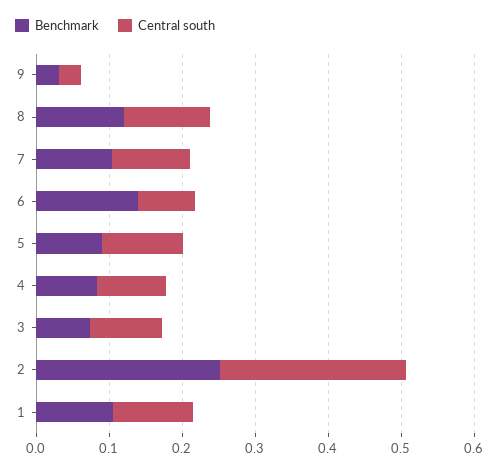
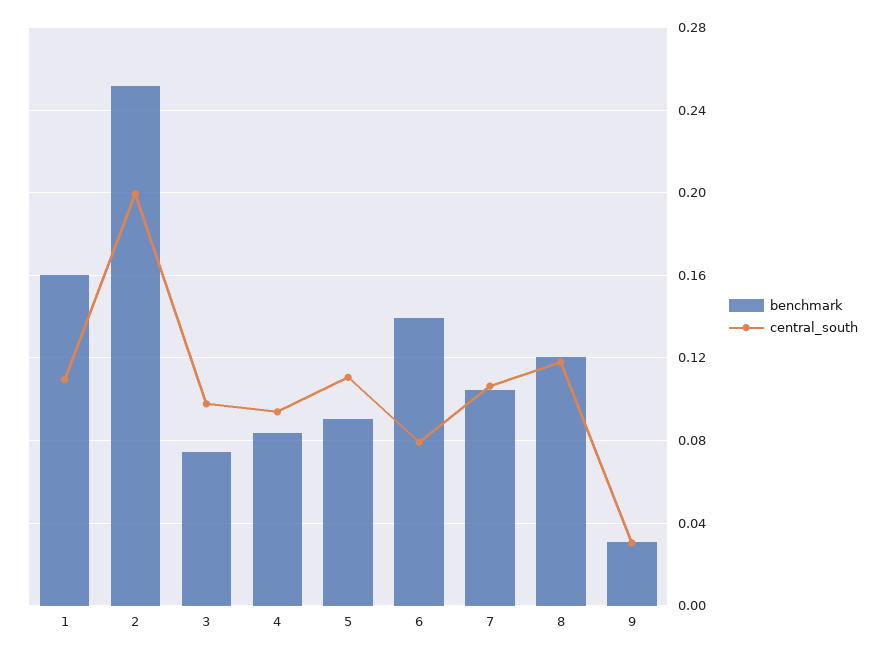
  {
    "Benchmark": {
      "9": 0.03,
      "8": 0.12,
      "7": 0.105,
      "6": 0.14,
      "5": 0.09,
      "4": 0.085,
      "3": 0.075,
      "2": 0.25,
-     "1": 0.1
+     "1": 0.16
    },
    "Central south": {
      "9": 0.03,
      "8": 0.12,
      "7": 0.105,
      "6": 0.08,
      "5": 0.11,
      "4": 0.095,
      "3": 0.1,
-     "2": 0.26,
+     "2": 0.2,
      "1": 0.11
    }
  }

